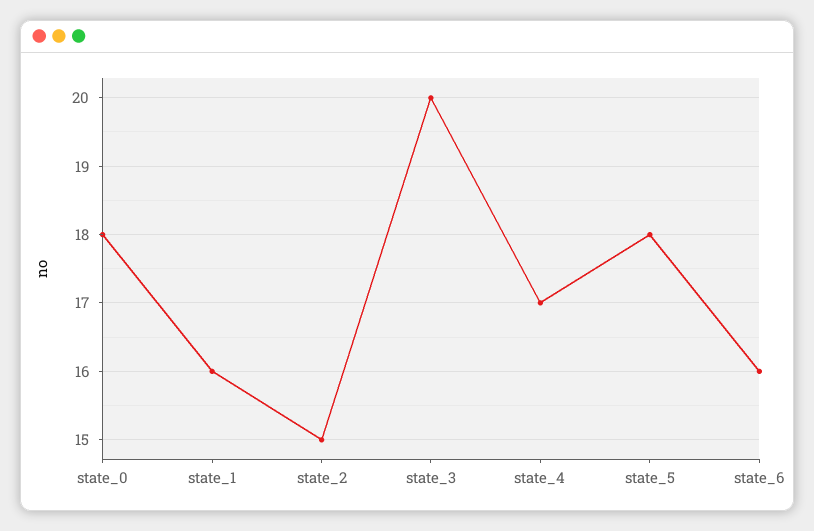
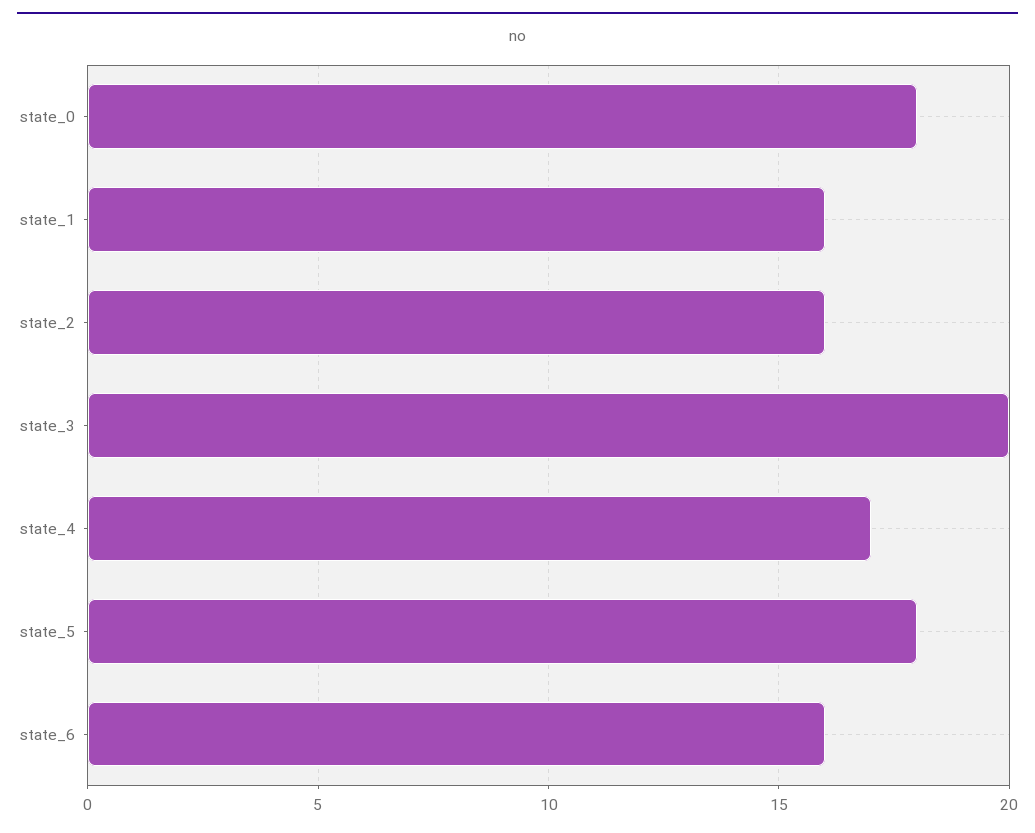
  {
    "state_0": 18,
    "state_1": 16,
-   "state_2": 15,
+   "state_2": 16,
    "state_3": 20,
    "state_4": 17,
    "state_5": 18,
    "state_6": 16
  }

